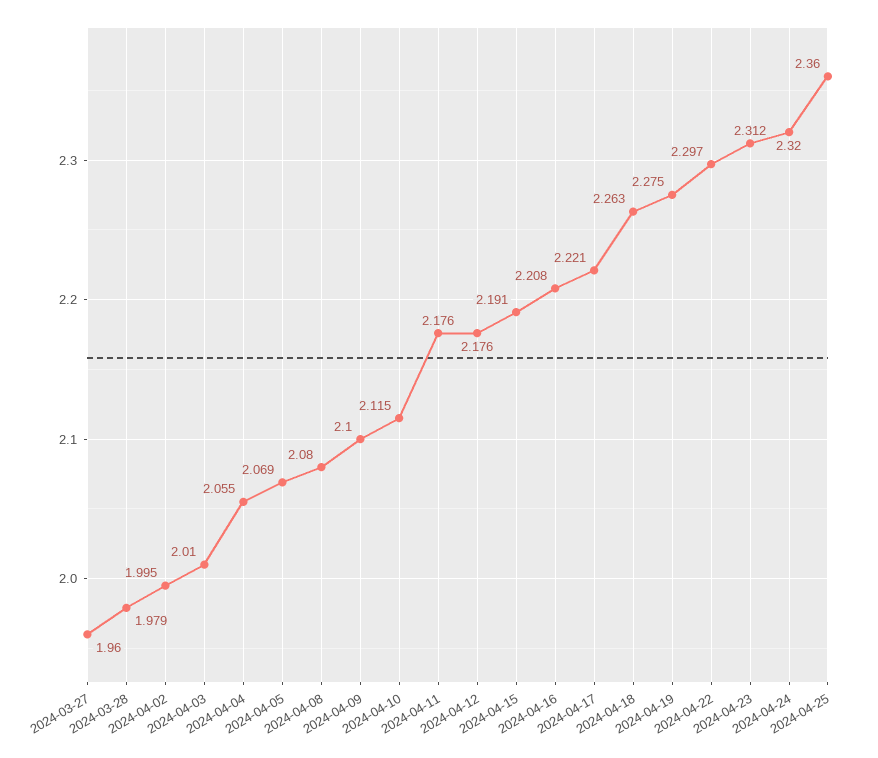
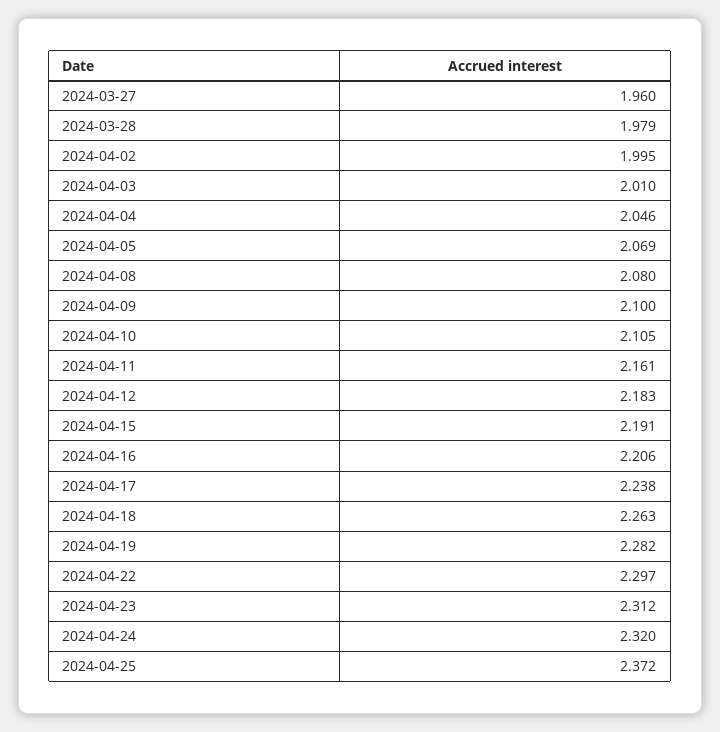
  {
    "2024-03-27": 1.96,
    "2024-03-28": 1.979,
    "2024-04-02": 1.995,
    "2024-04-03": 2.01,
-   "2024-04-04": 2.055,
+   "2024-04-04": 2.046,
    "2024-04-05": 2.069,
    "2024-04-08": 2.08,
    "2024-04-09": 2.1,
-   "2024-04-10": 2.115,
+   "2024-04-10": 2.105,
-   "2024-04-11": 2.176,
+   "2024-04-11": 2.161,
-   "2024-04-12": 2.176,
+   "2024-04-12": 2.183,
    "2024-04-15": 2.191,
-   "2024-04-16": 2.208,
+   "2024-04-16": 2.206,
-   "2024-04-17": 2.221,
+   "2024-04-17": 2.238,
    "2024-04-18": 2.263,
-   "2024-04-19": 2.275,
+   "2024-04-19": 2.282,
    "2024-04-22": 2.297,
    "2024-04-23": 2.312,
    "2024-04-24": 2.32,
-   "2024-04-25": 2.36
+   "2024-04-25": 2.372
  }

